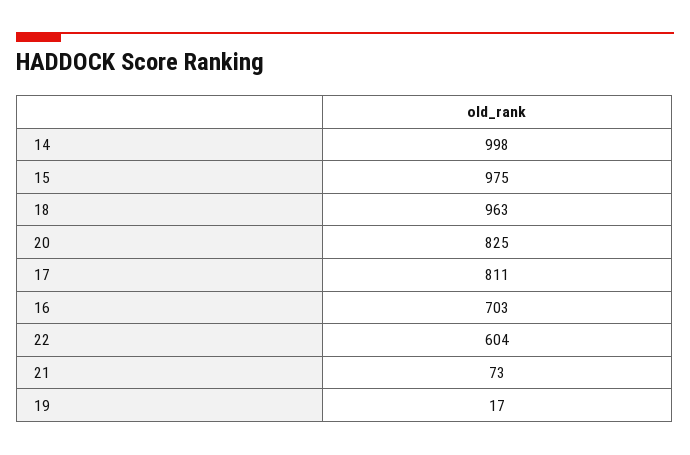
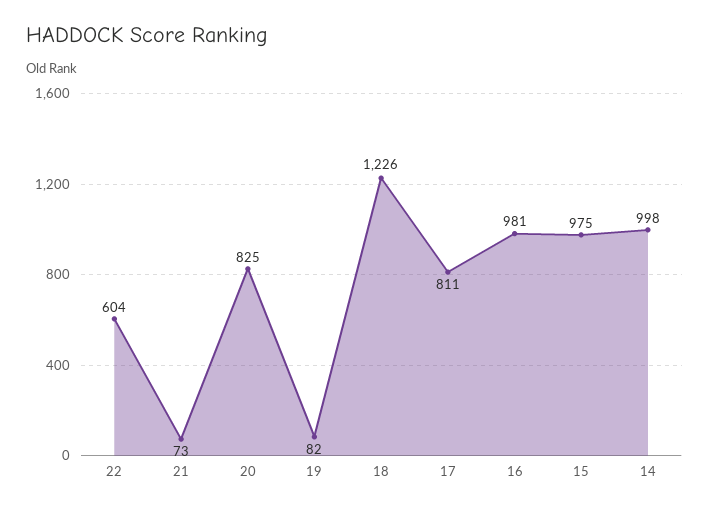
  {
    "14": 998,
    "15": 975,
-   "18": 963,
+   "18": 1226,
    "20": 825,
    "17": 811,
-   "16": 703,
+   "16": 981,
    "22": 604,
    "21": 73,
-   "19": 17
+   "19": 82
  }

